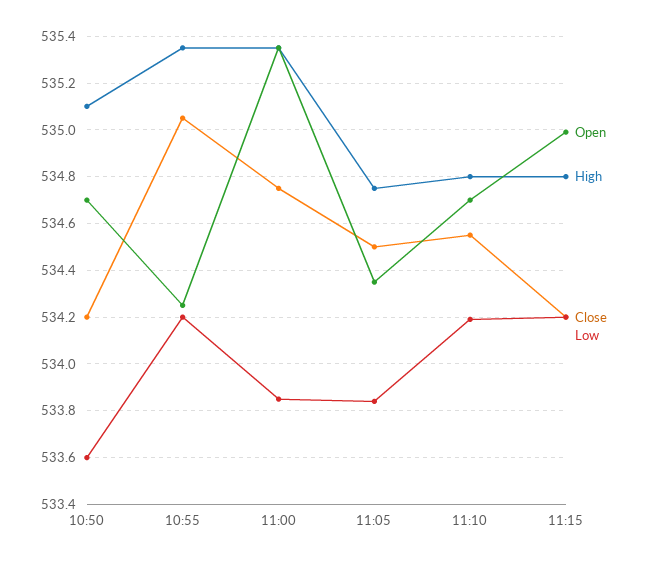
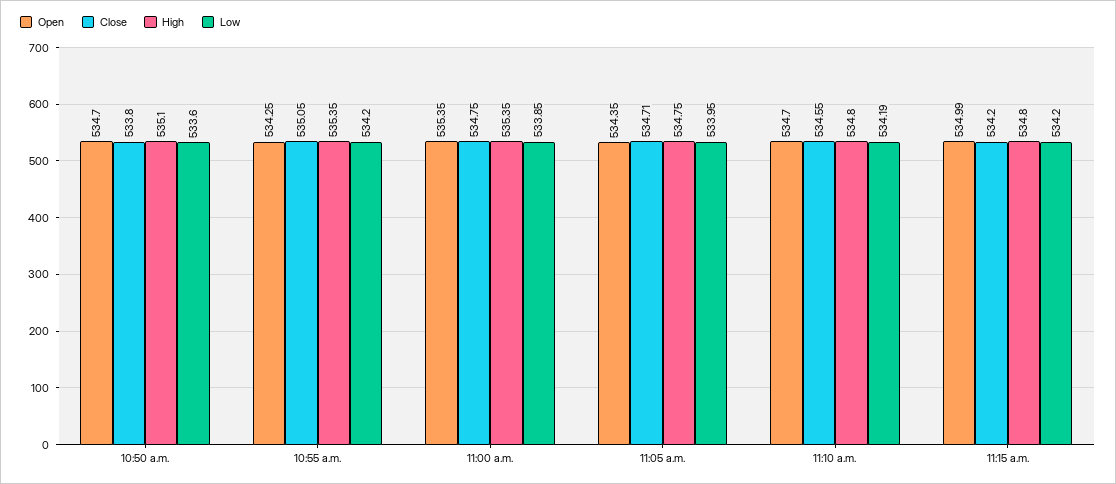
  {
    "Open": {
      "10:50": 534.7,
      "10:55": 534.25,
      "11:00": 535.35,
      "11:05": 534.35,
      "11:10": 534.7,
      "11:15": 534.99
    },
    "High": {
      "10:50": 535.1,
      "10:55": 535.35,
      "11:00": 535.35,
      "11:05": 534.75,
      "11:10": 534.8,
      "11:15": 534.8
    },
    "Close": {
-     "10:50": 534.2,
+     "10:50": 533.8,
      "10:55": 535.05,
      "11:00": 534.75,
-     "11:05": 534.5,
+     "11:05": 534.71,
      "11:10": 534.55,
      "11:15": 534.2
    },
    "Low": {
      "10:50": 533.6,
      "10:55": 534.2,
      "11:00": 533.85,
-     "11:05": 533.85,
+     "11:05": 533.95,
      "11:10": 534.19,
      "11:15": 534.2
    }
  }

